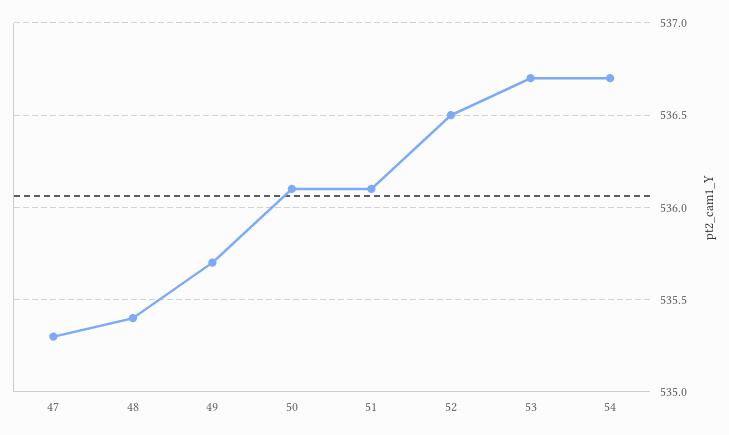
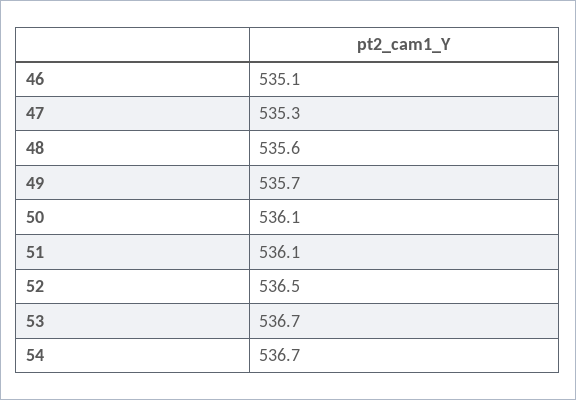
  {
    "47": 535.3,
-   "48": 535.4,
+   "48": 535.6,
    "49": 535.7,
    "50": 536.1,
    "51": 536.1,
    "52": 536.5,
    "53": 536.7,
-   "54": 536.7
+   "54": 536.7,
+   "46": 535.1
  }

